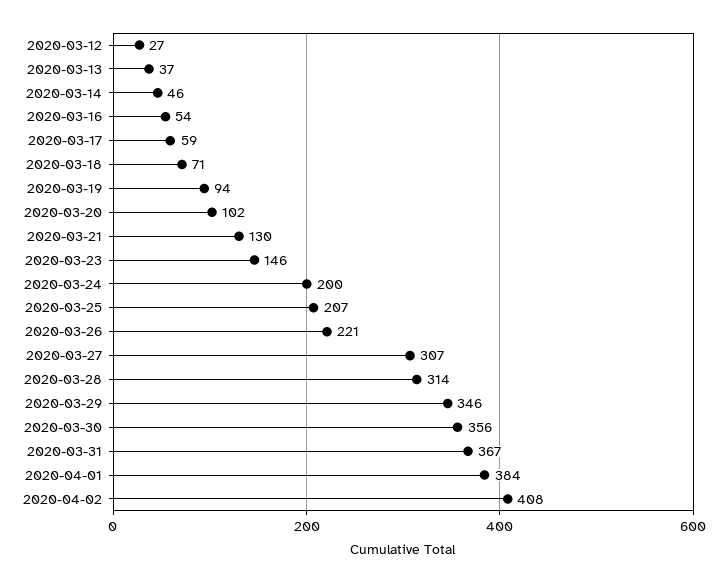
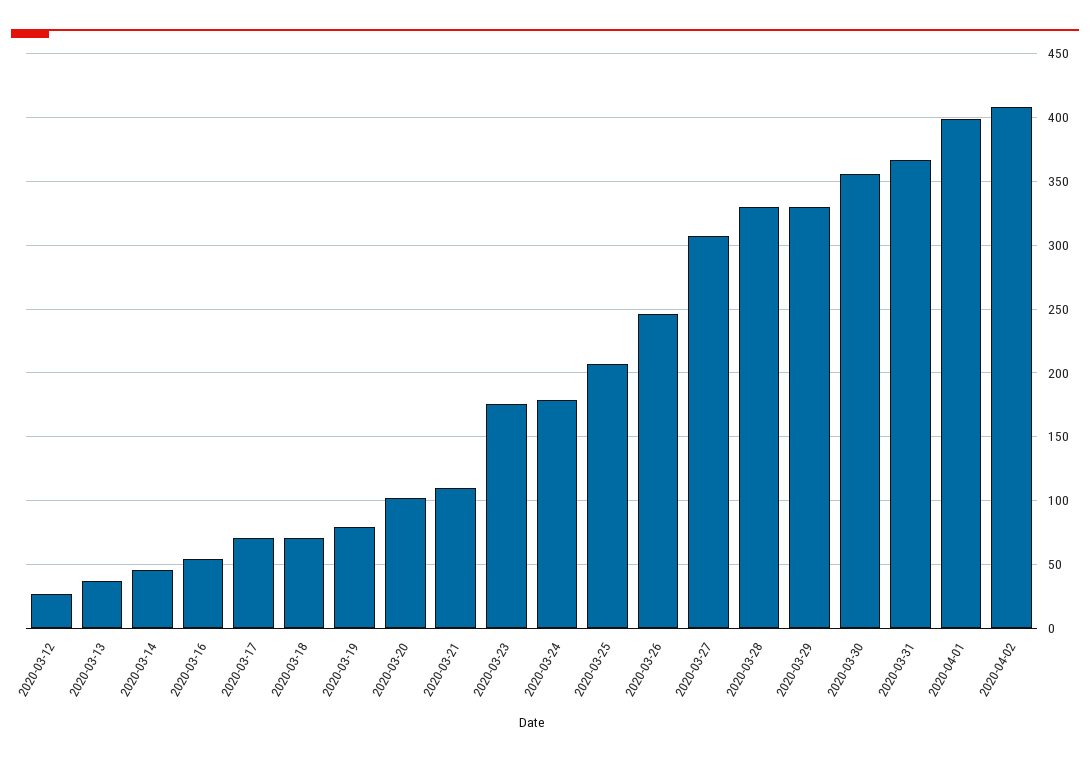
  {
    "2020-03-12": 27,
    "2020-03-13": 37,
    "2020-03-14": 46,
    "2020-03-16": 54,
-   "2020-03-17": 59,
+   "2020-03-17": 70,
    "2020-03-18": 71,
-   "2020-03-19": 94,
+   "2020-03-19": 80,
    "2020-03-20": 102,
-   "2020-03-21": 130,
+   "2020-03-21": 110,
-   "2020-03-23": 146,
+   "2020-03-23": 175,
-   "2020-03-24": 200,
+   "2020-03-24": 180,
    "2020-03-25": 207,
-   "2020-03-26": 221,
+   "2020-03-26": 245,
    "2020-03-27": 307,
-   "2020-03-28": 314,
+   "2020-03-28": 330,
-   "2020-03-29": 346,
+   "2020-03-29": 330,
    "2020-03-30": 356,
    "2020-03-31": 367,
-   "2020-04-01": 384,
+   "2020-04-01": 400,
    "2020-04-02": 408
  }

